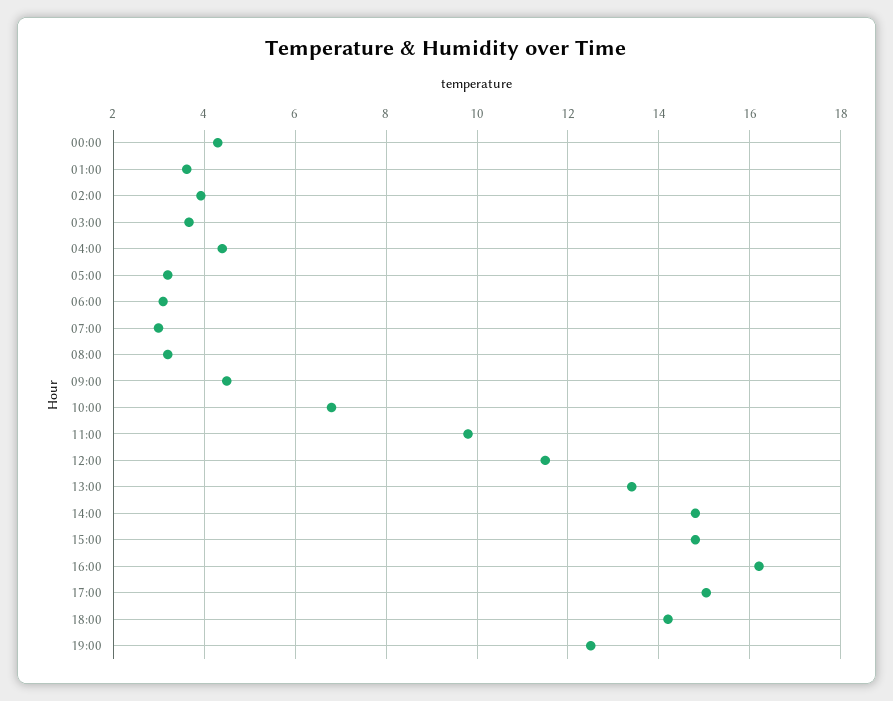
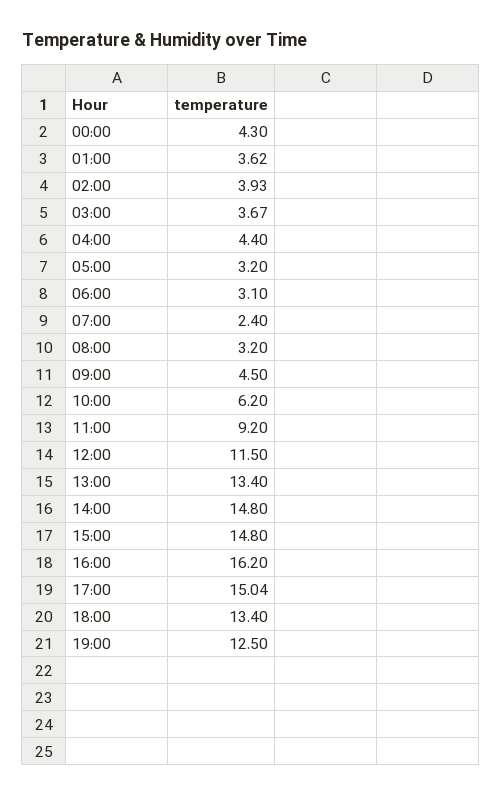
  {
    "00:00": 4.3,
    "01:00": 3.62,
    "02:00": 3.93,
    "03:00": 3.67,
    "04:00": 4.4,
    "05:00": 3.2,
    "06:00": 3.1,
-   "07:00": 3,
+   "07:00": 2.4,
    "08:00": 3.2,
    "09:00": 4.5,
-   "10:00": 6.8,
+   "10:00": 6.2,
-   "11:00": 9.8,
+   "11:00": 9.2,
    "12:00": 11.5,
    "13:00": 13.4,
    "14:00": 14.8,
    "15:00": 14.8,
    "16:00": 16.2,
    "17:00": 15.04,
-   "18:00": 14.2,
+   "18:00": 13.4,
    "19:00": 12.5
  }

